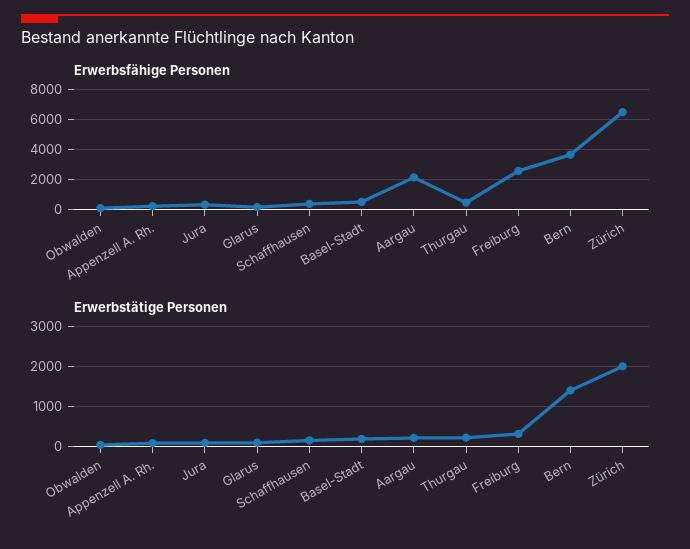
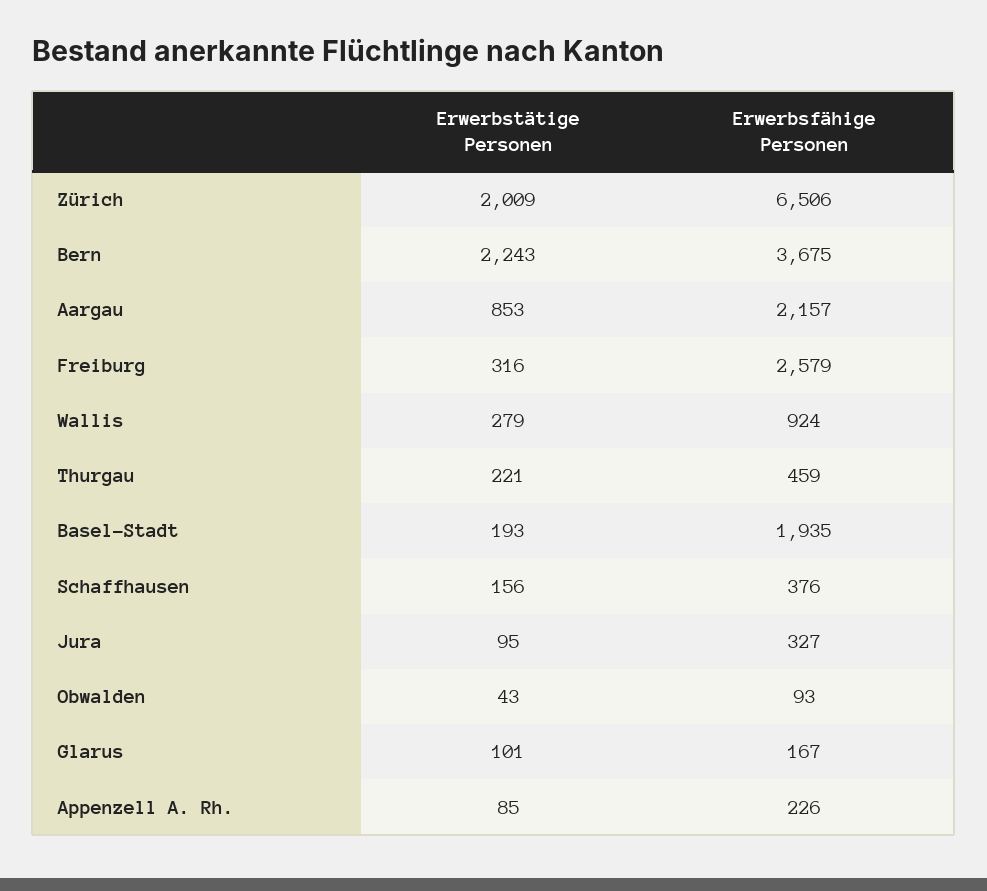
  {
    "Erwerbsfähige Personen": {
      "Obwalden": 93,
      "Appenzell A. Rh.": 226,
      "Jura": 327,
      "Glarus": 167,
      "Schaffhausen": 376,
-     "Basel-Stadt": 500,
+     "Basel-Stadt": 1935,
      "Aargau": 2157,
      "Thurgau": 459,
      "Freiburg": 2579,
      "Bern": 3675,
-     "Zürich": 6506
+     "Zürich": 6506,
+     "Wallis": 924
    },
    "Erwerbstätige Personen": {
      "Obwalden": 43,
      "Appenzell A. Rh.": 85,
      "Jura": 95,
      "Glarus": 101,
      "Schaffhausen": 156,
      "Basel-Stadt": 193,
-     "Aargau": 200,
+     "Aargau": 853,
      "Thurgau": 221,
      "Freiburg": 316,
-     "Bern": 1400,
+     "Bern": 2243,
-     "Zürich": 2009
+     "Zürich": 2009,
+     "Wallis": 279
    }
  }

